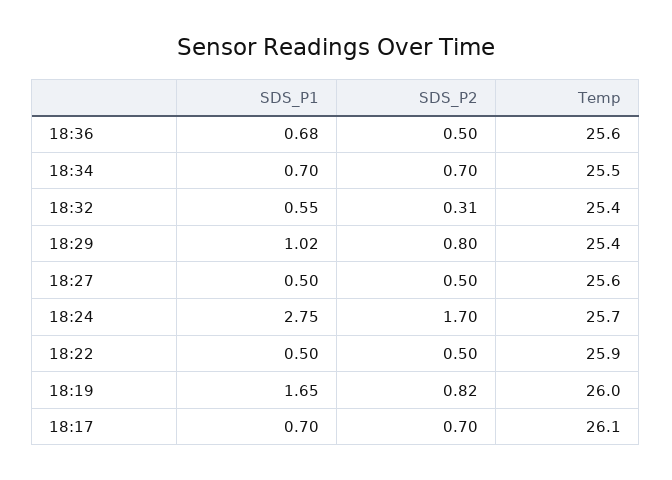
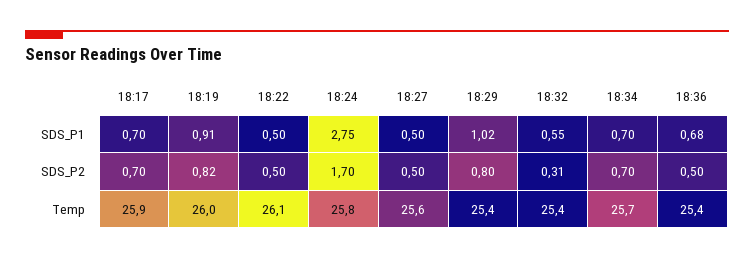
  {
    "SDS_P1": {
      "18:36": 0.68,
      "18:34": 0.7,
      "18:32": 0.55,
      "18:29": 1.02,
      "18:27": 0.5,
      "18:24": 2.75,
      "18:22": 0.5,
-     "18:19": 1.65,
+     "18:19": 0.91,
      "18:17": 0.7
    },
    "SDS_P2": {
      "18:36": 0.5,
      "18:34": 0.7,
      "18:32": 0.31,
      "18:29": 0.8,
      "18:27": 0.5,
      "18:24": 1.7,
      "18:22": 0.5,
      "18:19": 0.82,
      "18:17": 0.7
    },
    "Temp": {
-     "18:36": 25.6,
+     "18:36": 25.4,
-     "18:34": 25.5,
+     "18:34": 25.7,
      "18:32": 25.4,
      "18:29": 25.4,
      "18:27": 25.6,
-     "18:24": 25.7,
+     "18:24": 25.8,
-     "18:22": 25.9,
+     "18:22": 26.1,
      "18:19": 26,
-     "18:17": 26.1
+     "18:17": 25.9
    }
  }

